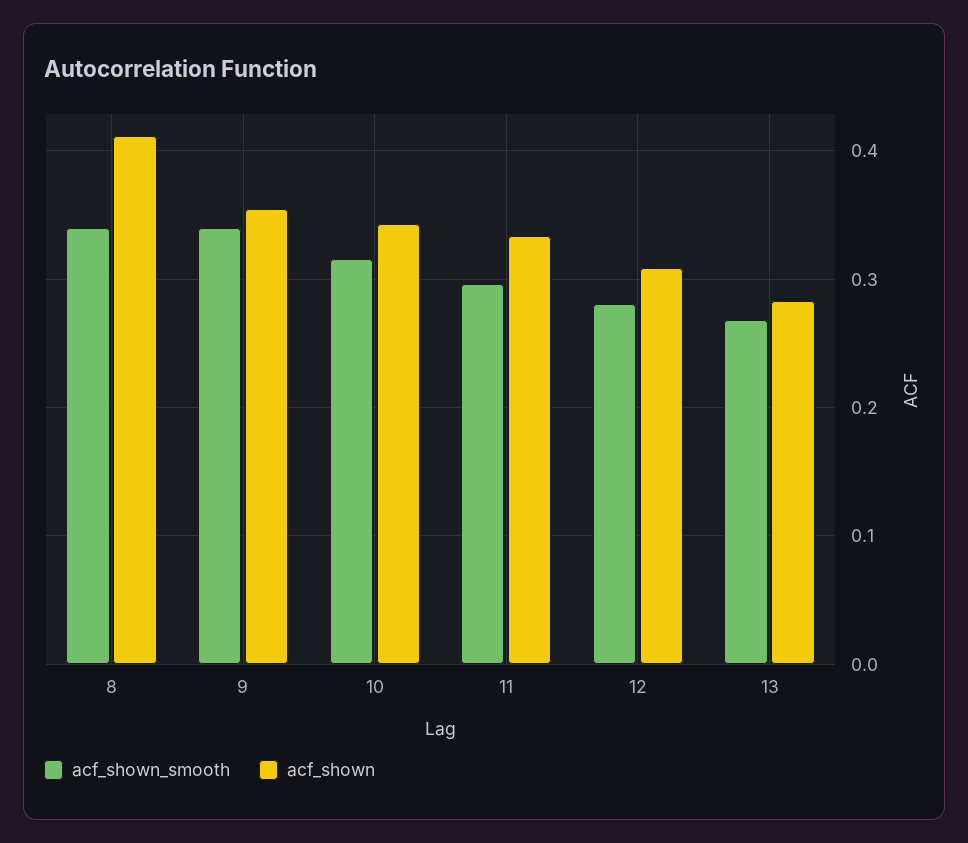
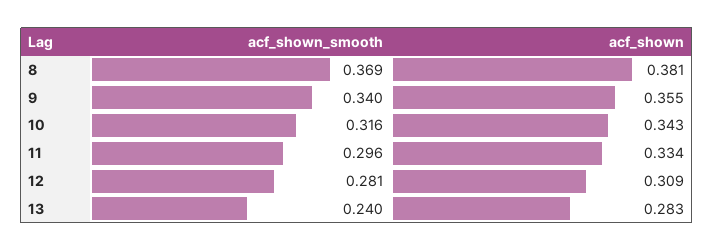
  {
    "acf_shown_smooth": {
-     "8": 0.34,
+     "8": 0.369,
      "9": 0.34,
      "10": 0.316,
      "11": 0.296,
      "12": 0.281,
-     "13": 0.27
+     "13": 0.24
    },
    "acf_shown": {
-     "8": 0.41,
+     "8": 0.381,
      "9": 0.355,
      "10": 0.343,
      "11": 0.334,
      "12": 0.309,
      "13": 0.283
    }
  }

